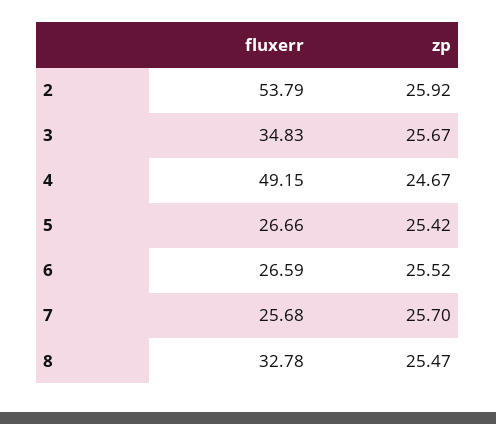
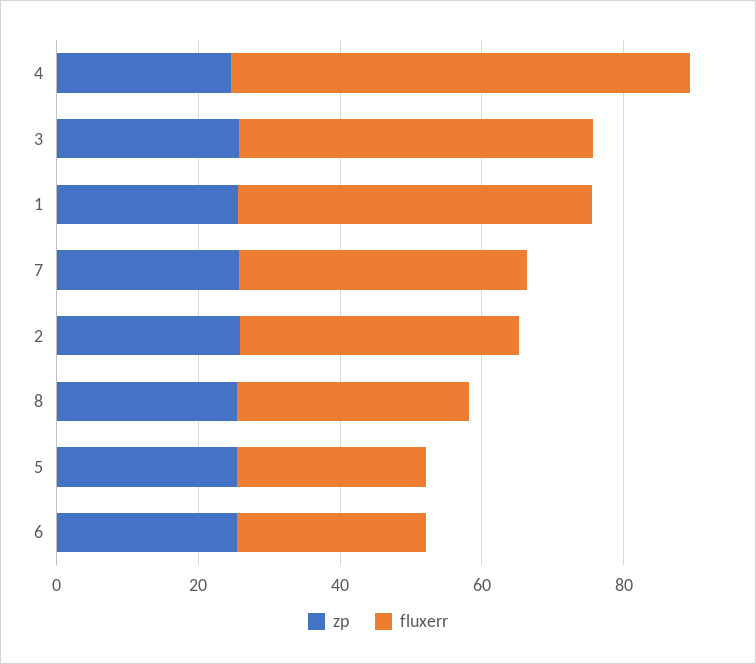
  {
    "fluxerr": {
-     "2": 53.79,
+     "2": 40,
-     "3": 34.83,
+     "3": 50,
-     "4": 49.15,
+     "4": 65,
      "5": 26.66,
      "6": 26.59,
-     "7": 25.68,
+     "7": 40,
-     "8": 32.78
+     "8": 32.78,
+     "1": 50
    },
    "zp": {
      "2": 25.92,
      "3": 25.67,
      "4": 24.67,
      "5": 25.42,
      "6": 25.52,
      "7": 25.7,
-     "8": 25.47
+     "8": 25.47,
+     "1": 25
    }
  }

